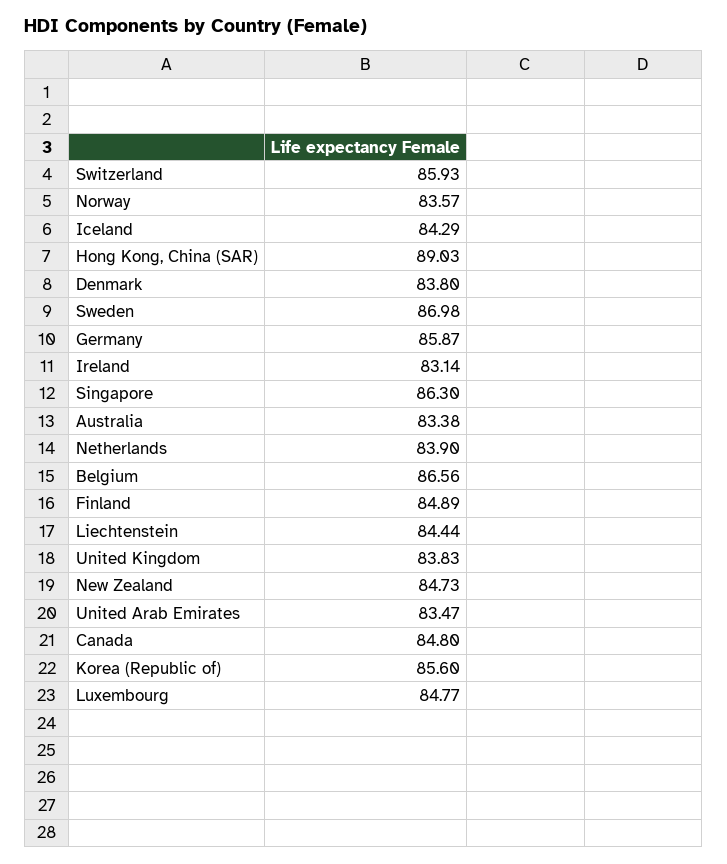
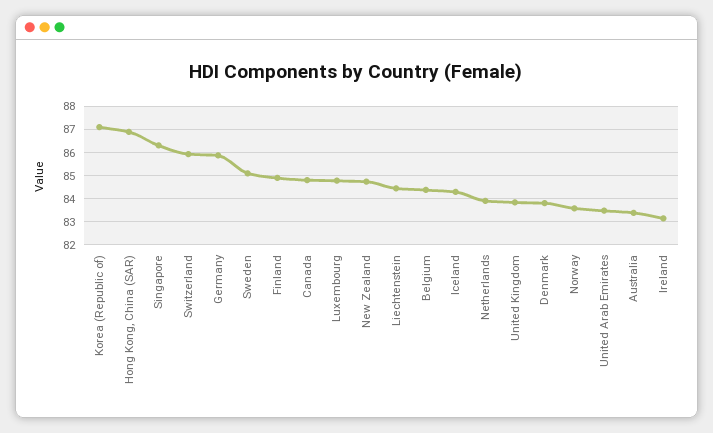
  {
    "Switzerland": 85.93,
    "Norway": 83.57,
    "Iceland": 84.29,
-   "Hong Kong, China (SAR)": 89.03,
+   "Hong Kong, China (SAR)": 87,
    "Denmark": 83.8,
-   "Sweden": 86.98,
+   "Sweden": 85,
    "Germany": 85.87,
    "Ireland": 83.14,
    "Singapore": 86.3,
    "Australia": 83.38,
    "Netherlands": 83.9,
-   "Belgium": 86.56,
+   "Belgium": 84.5,
    "Finland": 84.89,
    "Liechtenstein": 84.44,
    "United Kingdom": 83.83,
    "New Zealand": 84.73,
    "United Arab Emirates": 83.47,
    "Canada": 84.8,
-   "Korea (Republic of)": 85.6,
+   "Korea (Republic of)": 87,
    "Luxembourg": 84.77
  }

